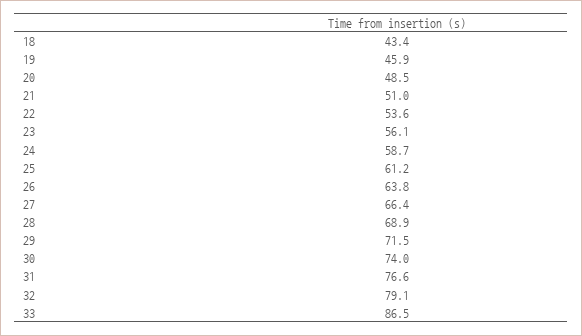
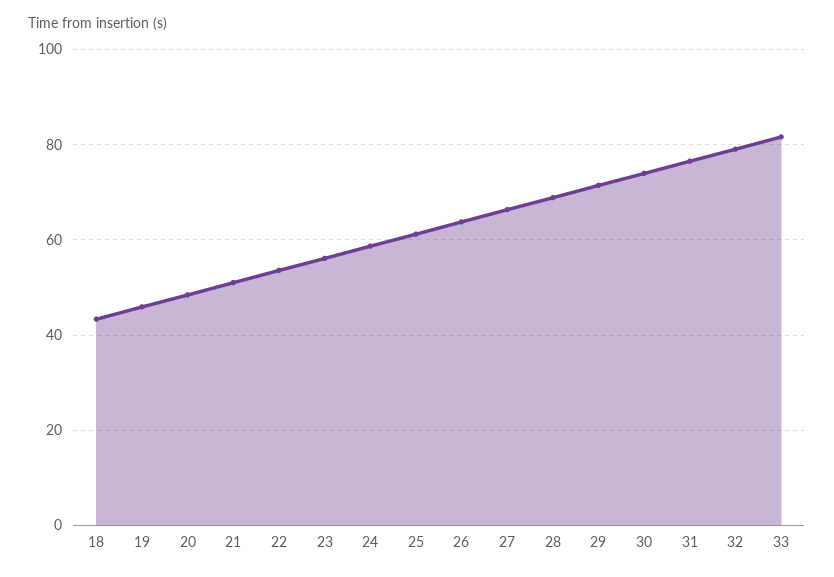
  {
    "18": 43.4,
    "19": 45.9,
    "20": 48.5,
    "21": 51,
    "22": 53.6,
    "23": 56.1,
    "24": 58.7,
    "25": 61.2,
    "26": 63.8,
    "27": 66.4,
    "28": 68.9,
    "29": 71.5,
    "30": 74,
    "31": 76.6,
    "32": 79.1,
-   "33": 86.5
+   "33": 82
  }

